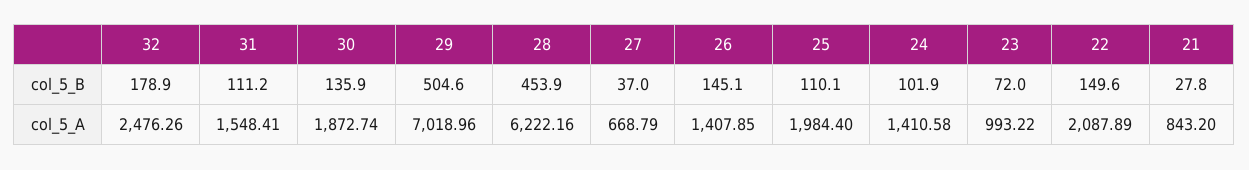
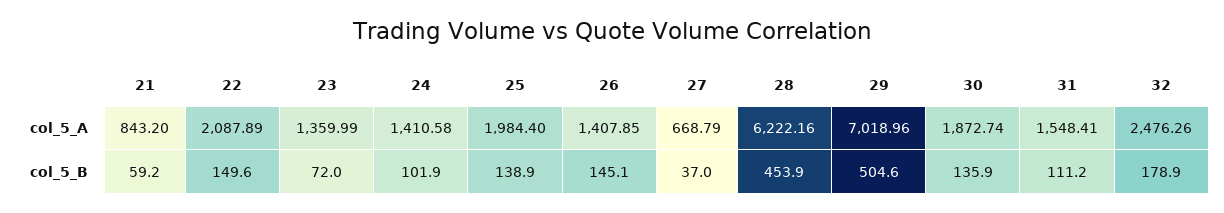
  {
    "32": {
      "col_5_B": 178.9,
      "col_5_A": 2476.26
    },
    "31": {
      "col_5_B": 111.2,
      "col_5_A": 1548.41
    },
    "30": {
      "col_5_B": 135.9,
      "col_5_A": 1872.74
    },
    "29": {
      "col_5_B": 504.6,
      "col_5_A": 7018.96
    },
    "28": {
      "col_5_B": 453.9,
      "col_5_A": 6222.16
    },
    "27": {
      "col_5_B": 37,
      "col_5_A": 668.79
    },
    "26": {
      "col_5_B": 145.1,
      "col_5_A": 1407.85
    },
    "25": {
-     "col_5_B": 110.1,
+     "col_5_B": 138.9,
      "col_5_A": 1984.4
    },
    "24": {
      "col_5_B": 101.9,
      "col_5_A": 1410.58
    },
    "23": {
      "col_5_B": 72,
-     "col_5_A": 993.22
+     "col_5_A": 1359.99
    },
    "22": {
      "col_5_B": 149.6,
      "col_5_A": 2087.89
    },
    "21": {
-     "col_5_B": 27.8,
+     "col_5_B": 59.2,
      "col_5_A": 843.2
    }
  }

